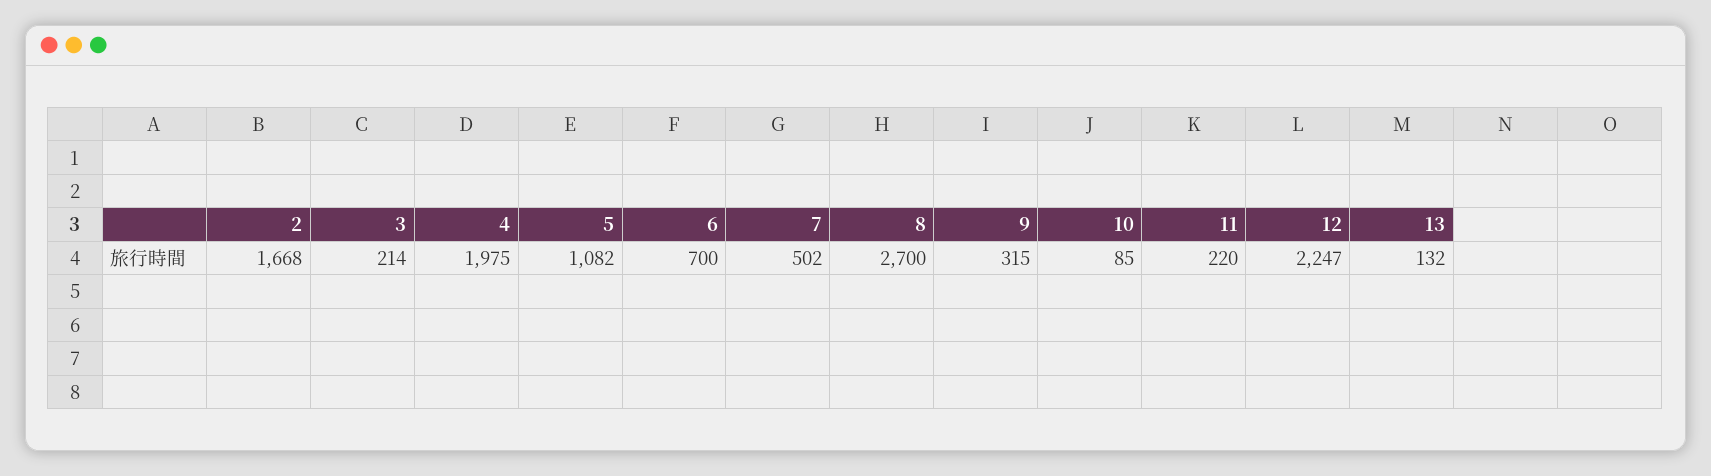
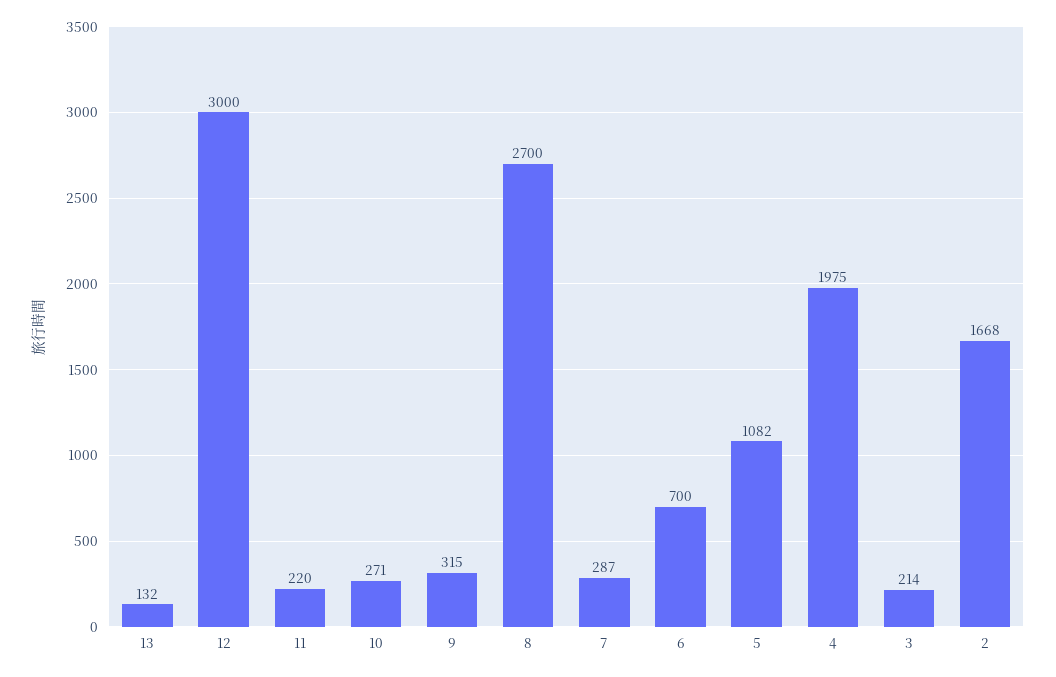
  {
    "2": 1668,
    "3": 214,
    "4": 1975,
    "5": 1082,
    "6": 700,
-   "7": 502,
+   "7": 287,
    "8": 2700,
    "9": 315,
-   "10": 85,
+   "10": 271,
    "11": 220,
-   "12": 2247,
+   "12": 3000,
    "13": 132
  }

